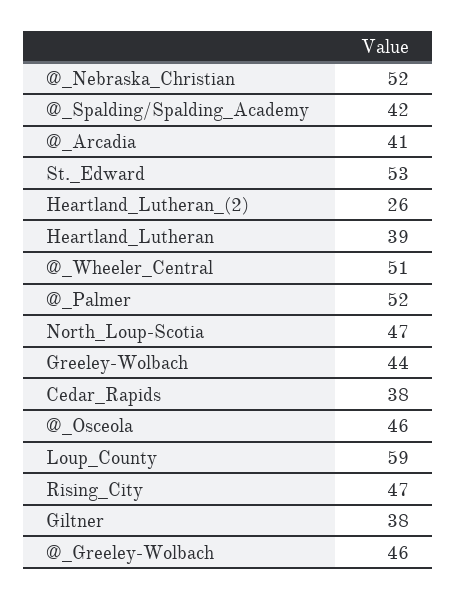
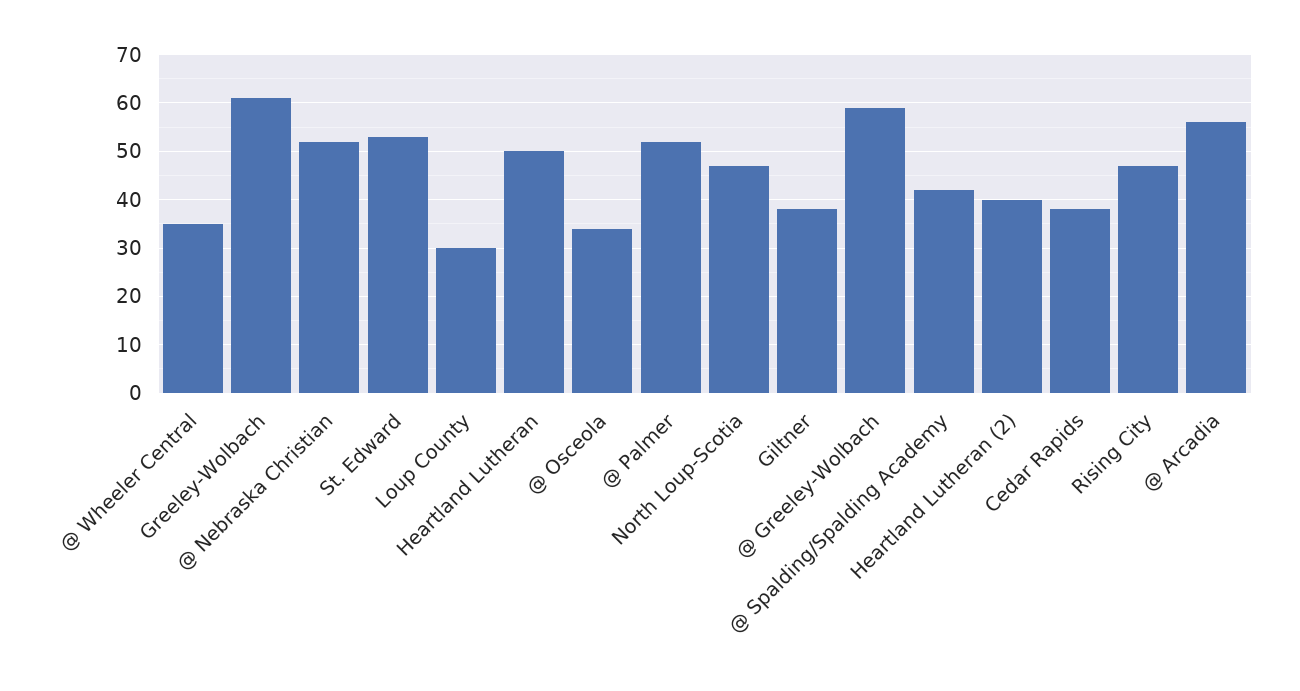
  {
    "@_Nebraska_Christian": 52,
    "@_Spalding/Spalding_Academy": 42,
-   "@_Arcadia": 41,
+   "@_Arcadia": 55,
    "St._Edward": 53,
-   "Heartland_Lutheran_(2)": 26,
+   "Heartland_Lutheran_(2)": 40,
-   "Heartland_Lutheran": 39,
+   "Heartland_Lutheran": 50,
-   "@_Wheeler_Central": 51,
+   "@_Wheeler_Central": 35,
    "@_Palmer": 52,
    "North_Loup-Scotia": 47,
-   "Greeley-Wolbach": 44,
+   "Greeley-Wolbach": 60,
    "Cedar_Rapids": 38,
-   "@_Osceola": 46,
+   "@_Osceola": 35,
-   "Loup_County": 59,
+   "Loup_County": 30,
    "Rising_City": 47,
    "Giltner": 38,
-   "@_Greeley-Wolbach": 46
+   "@_Greeley-Wolbach": 60
  }

